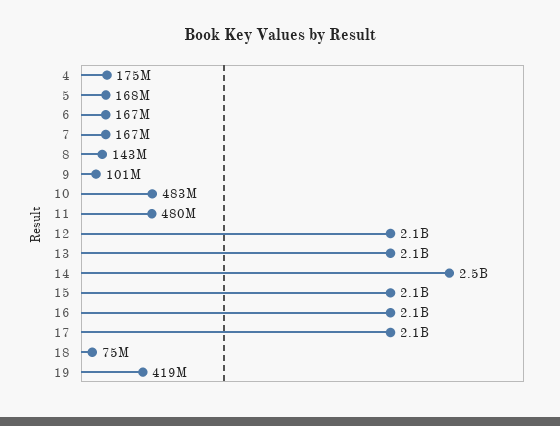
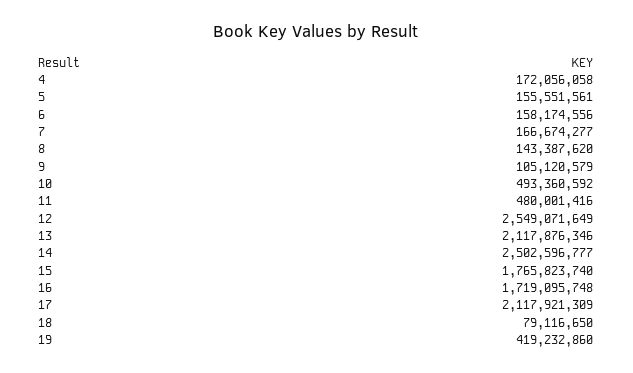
  {
-   "4": 175000000,
+   "4": 172056058,
-   "5": 168000000,
+   "5": 155551561,
-   "6": 167000000,
+   "6": 158174556,
    "7": 166674277,
    "8": 143387620,
-   "9": 101000000,
+   "9": 105120579,
-   "10": 483000000,
+   "10": 493360592,
    "11": 480001416,
-   "12": 2100000000,
+   "12": 2549071649,
    "13": 2117876346,
    "14": 2502596777,
-   "15": 2100000000,
+   "15": 1765823740,
-   "16": 2100000000,
+   "16": 1719095748,
    "17": 2117921309,
-   "18": 75000000,
+   "18": 79116650,
    "19": 419232860
  }

